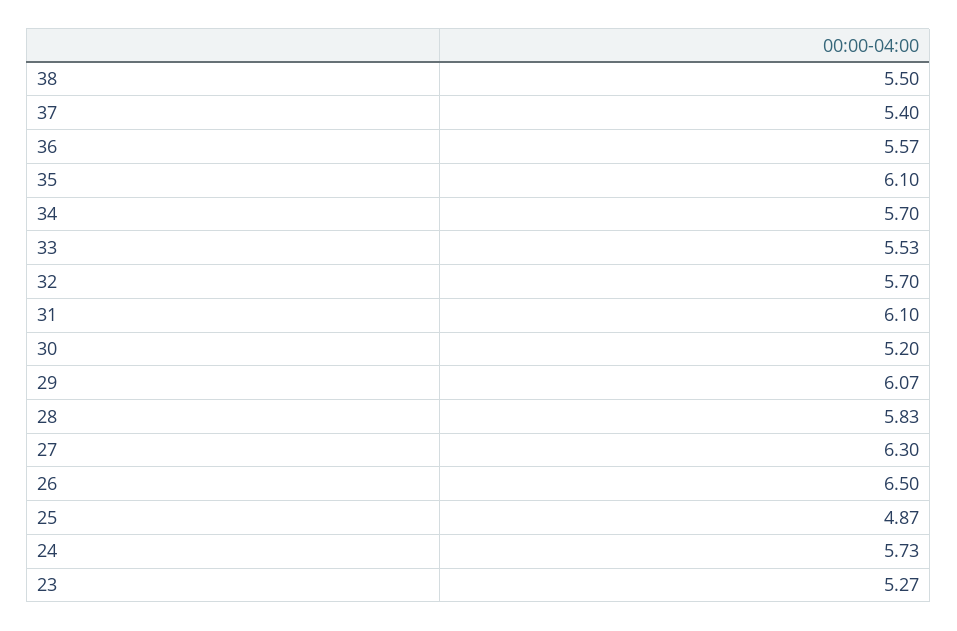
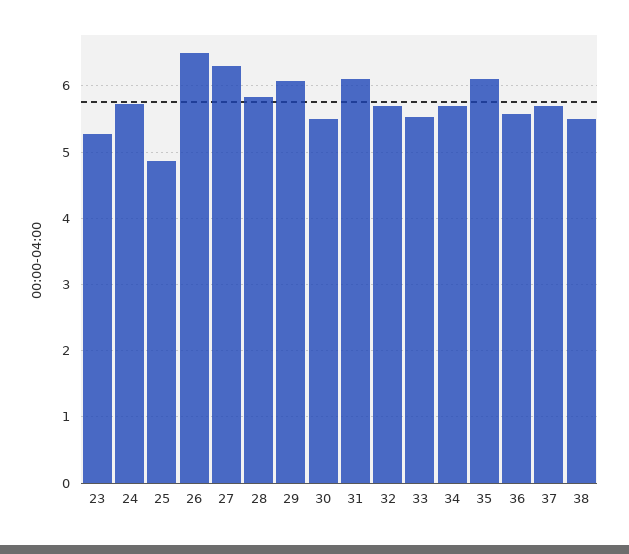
  {
    "38": 5.5,
-   "37": 5.4,
+   "37": 5.7,
    "36": 5.57,
    "35": 6.1,
    "34": 5.7,
    "33": 5.53,
    "32": 5.7,
    "31": 6.1,
-   "30": 5.2,
+   "30": 5.5,
    "29": 6.07,
    "28": 5.83,
    "27": 6.3,
    "26": 6.5,
    "25": 4.87,
    "24": 5.73,
    "23": 5.27
  }

